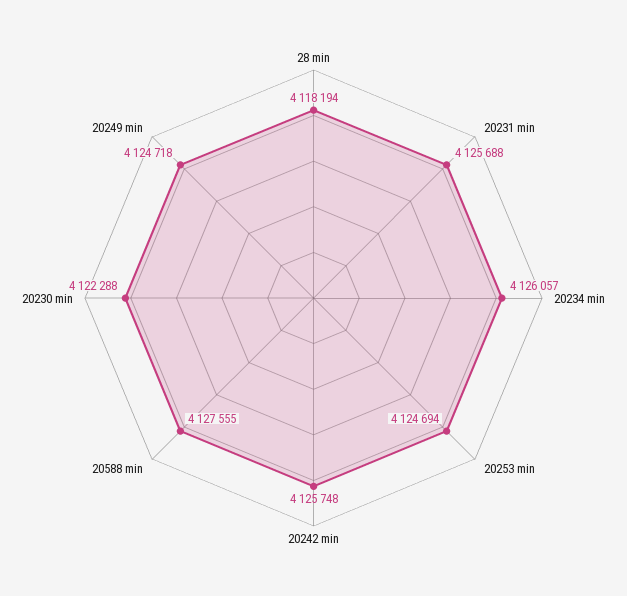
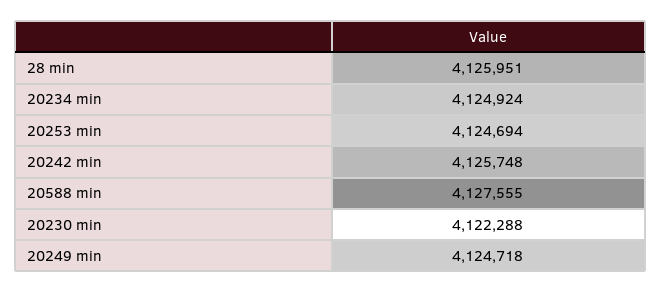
  {
-   "28 min": 4118194,
+   "28 min": 4125951,
-   "20231 min": 4125688,
-   "20234 min": 4126057,
+   "20234 min": 4124924,
    "20253 min": 4124694,
    "20242 min": 4125748,
    "20588 min": 4127555,
    "20230 min": 4122288,
    "20249 min": 4124718
  }

